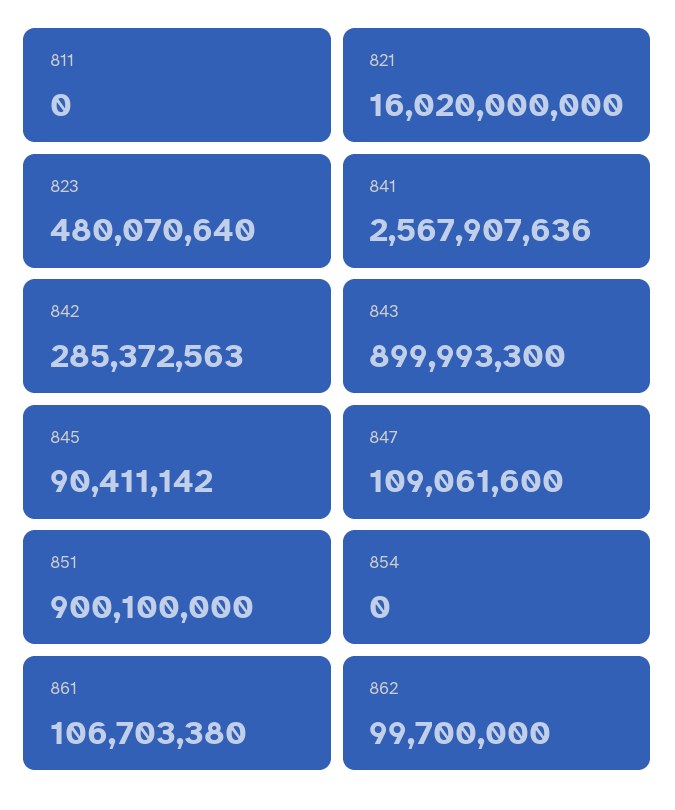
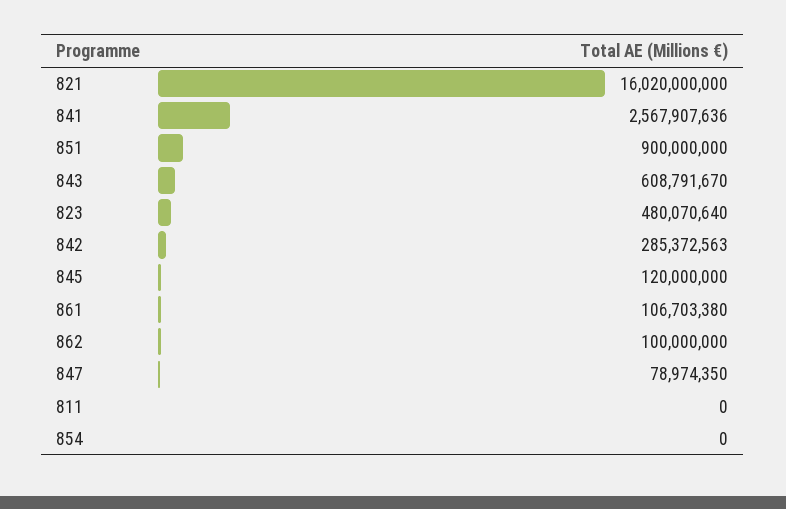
  {
    "811": 0,
    "821": 16020000000,
    "823": 480070640,
    "841": 2567907636,
    "842": 285372563,
-   "843": 899993300,
+   "843": 608791670,
-   "845": 90411142,
+   "845": 120000000,
-   "847": 109061600,
+   "847": 78974350,
-   "851": 900100000,
+   "851": 900000000,
    "854": 0,
    "861": 106703380,
-   "862": 99700000
+   "862": 100000000
  }

